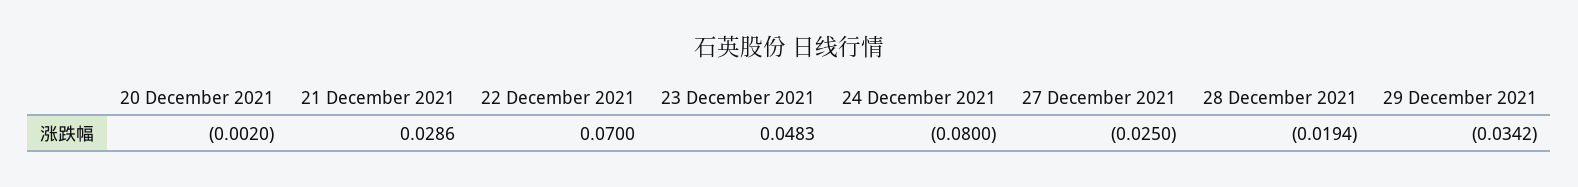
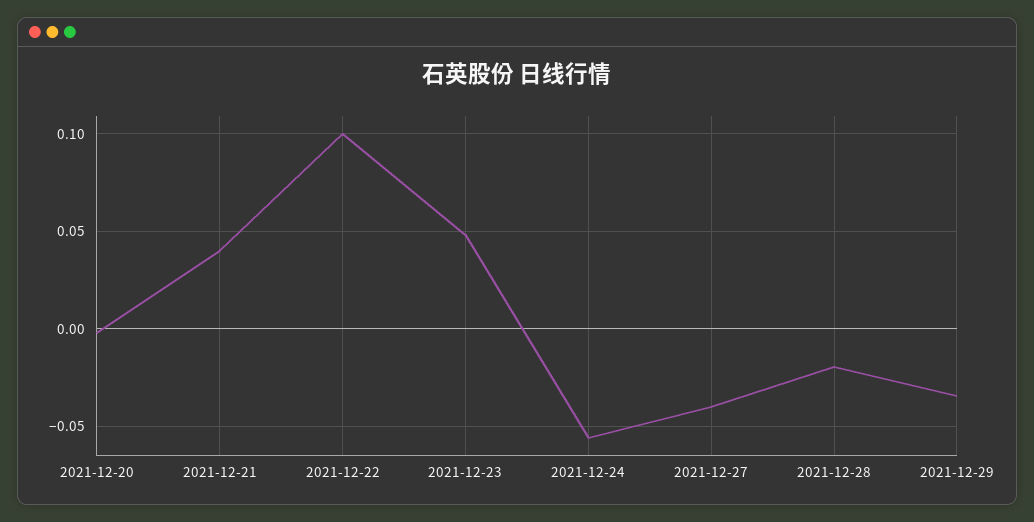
  {
    "20 December 2021": -0.002,
-   "21 December 2021": 0.0286,
+   "21 December 2021": 0.04,
-   "22 December 2021": 0.07,
+   "22 December 2021": 0.1,
    "23 December 2021": 0.0483,
-   "24 December 2021": -0.08,
+   "24 December 2021": -0.055,
-   "27 December 2021": -0.025,
+   "27 December 2021": -0.04,
    "28 December 2021": -0.0194,
    "29 December 2021": -0.0342
  }

